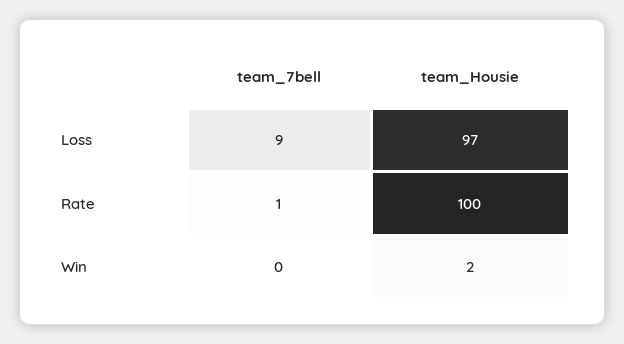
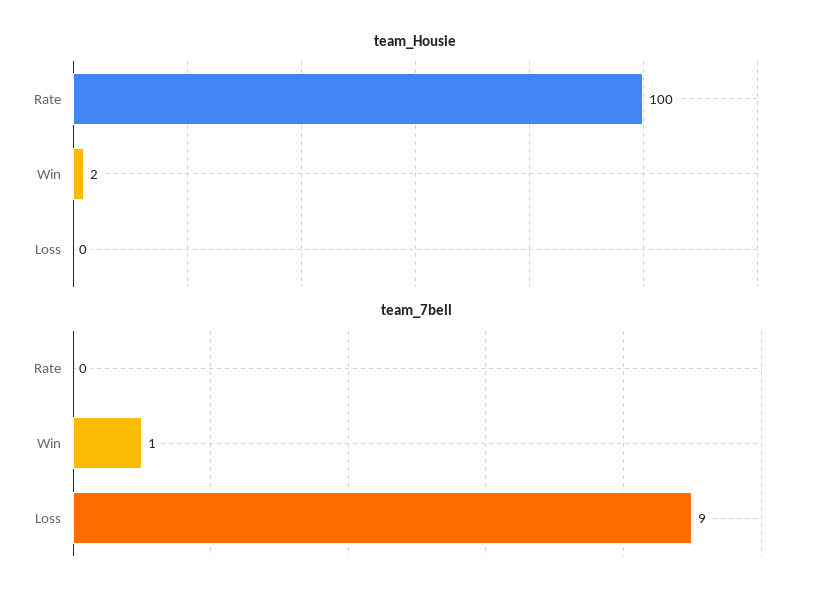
  {
    "team_7bell": {
      "Loss": 9,
-     "Rate": 1,
+     "Rate": 0,
-     "Win": 0
+     "Win": 1
    },
    "team_Housie": {
-     "Loss": 97,
+     "Loss": 0,
      "Rate": 100,
      "Win": 2
    }
  }

